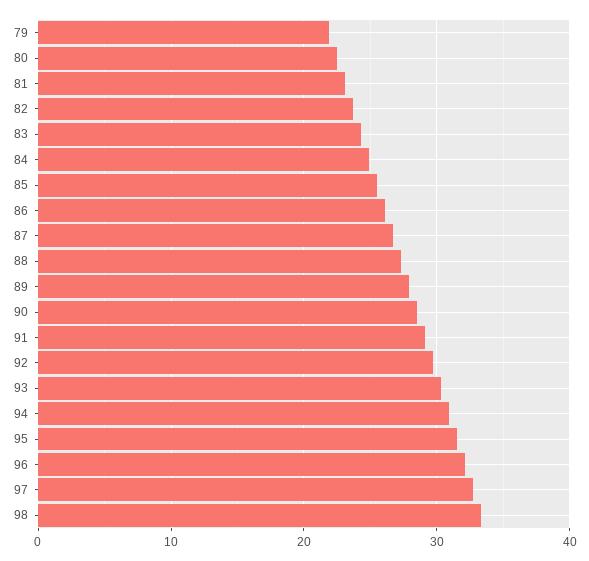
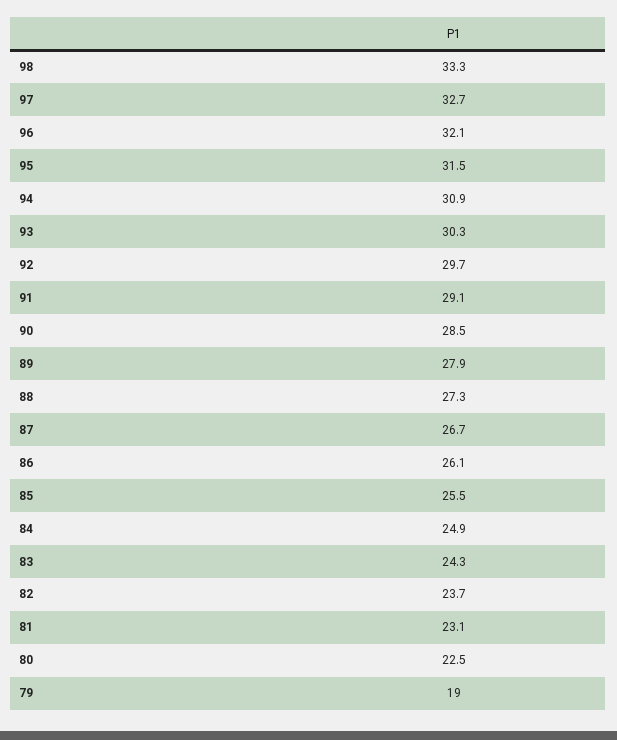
  {
-   "79": 22,
+   "79": 19,
    "80": 22.5,
    "81": 23.1,
    "82": 23.7,
    "83": 24.3,
    "84": 24.9,
    "85": 25.5,
    "86": 26.1,
    "87": 26.7,
    "88": 27.3,
    "89": 27.9,
    "90": 28.5,
    "91": 29.1,
    "92": 29.7,
    "93": 30.3,
    "94": 30.9,
    "95": 31.5,
    "96": 32.1,
    "97": 32.7,
    "98": 33.3
  }

